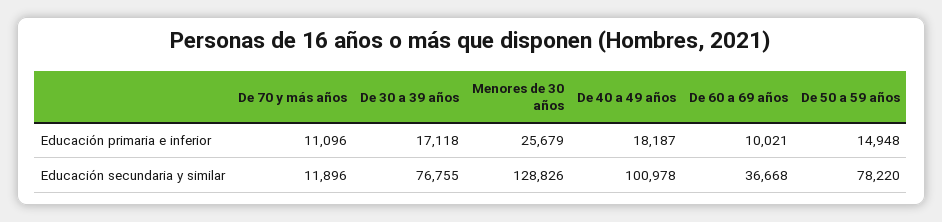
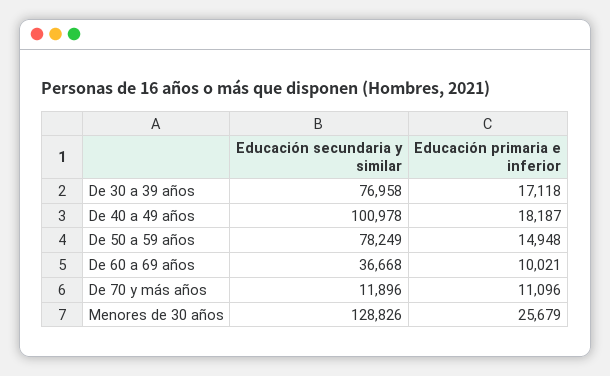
  {
    "De 70 y más años": {
      "Educación primaria e inferior": 11096,
      "Educación secundaria y similar": 11896
    },
    "De 30 a 39 años": {
      "Educación primaria e inferior": 17118,
-     "Educación secundaria y similar": 76755
+     "Educación secundaria y similar": 76958
    },
    "Menores de 30 años": {
      "Educación primaria e inferior": 25679,
      "Educación secundaria y similar": 128826
    },
    "De 40 a 49 años": {
      "Educación primaria e inferior": 18187,
      "Educación secundaria y similar": 100978
    },
    "De 60 a 69 años": {
      "Educación primaria e inferior": 10021,
      "Educación secundaria y similar": 36668
    },
    "De 50 a 59 años": {
      "Educación primaria e inferior": 14948,
-     "Educación secundaria y similar": 78220
+     "Educación secundaria y similar": 78249
    }
  }

